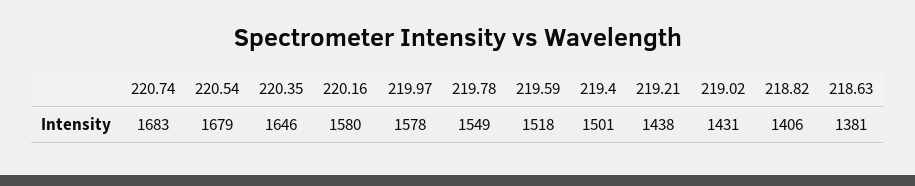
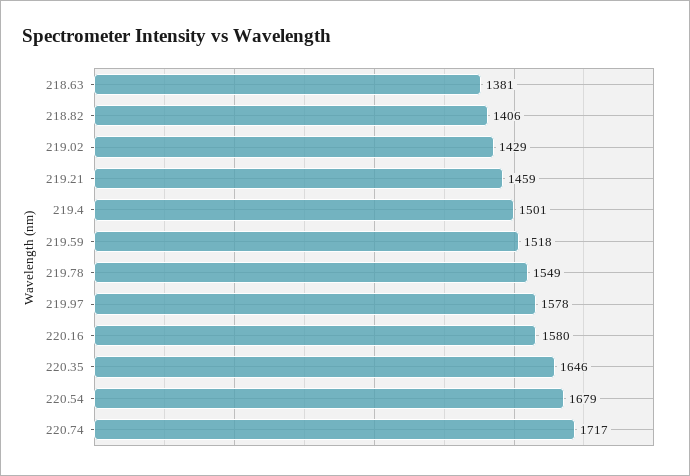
  {
-   "220.74": 1683,
+   "220.74": 1717,
    "220.54": 1679,
    "220.35": 1646,
    "220.16": 1580,
    "219.97": 1578,
    "219.78": 1549,
    "219.59": 1518,
    "219.4": 1501,
-   "219.21": 1438,
+   "219.21": 1459,
-   "219.02": 1431,
+   "219.02": 1429,
    "218.82": 1406,
    "218.63": 1381
  }

